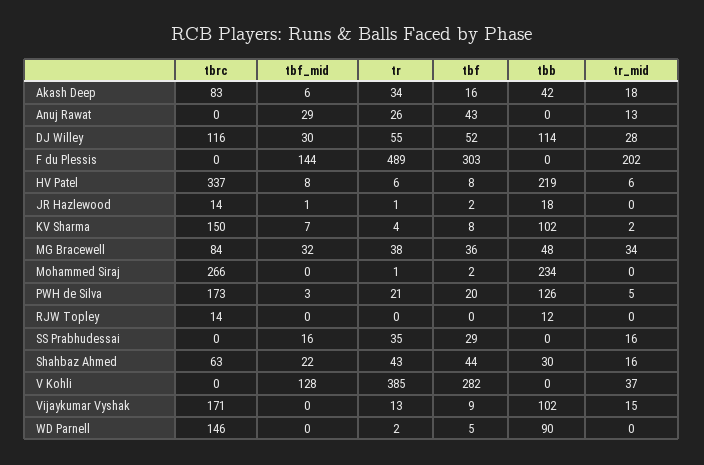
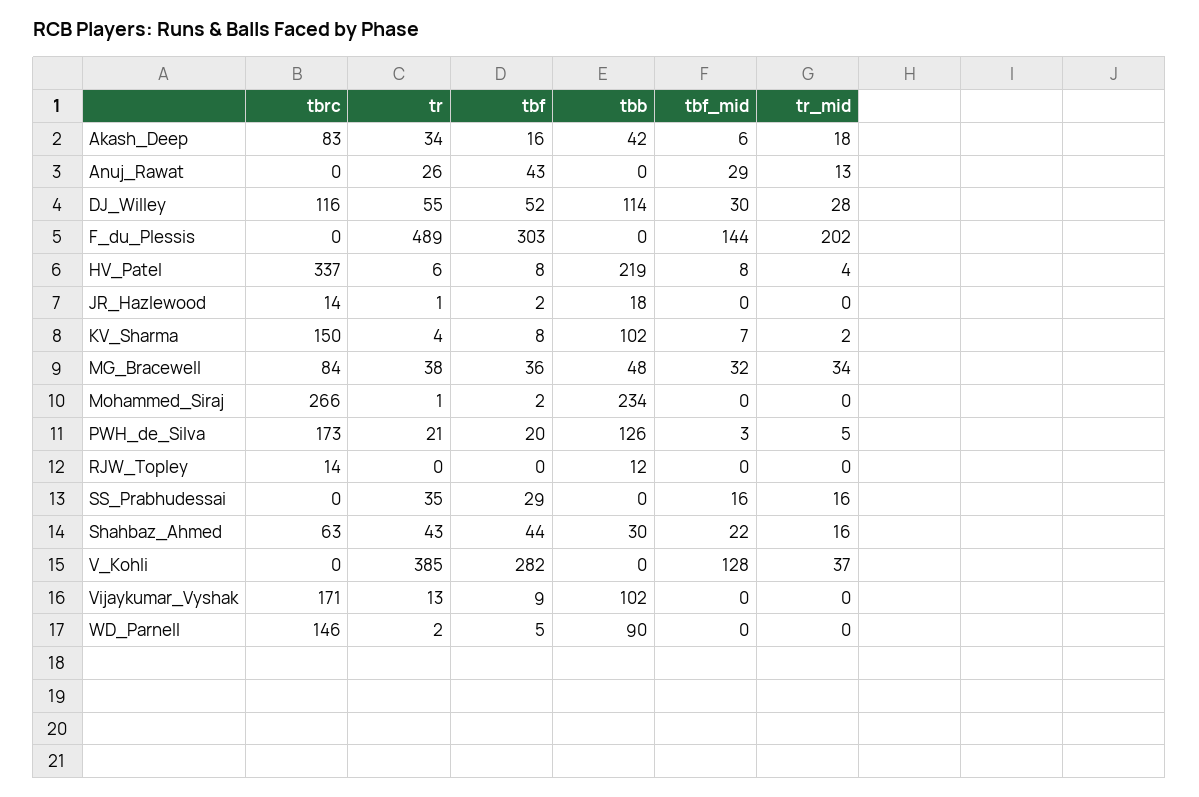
  {
    "tbrc": {
      "Akash Deep": 83,
      "Anuj Rawat": 0,
      "DJ Willey": 116,
      "F du Plessis": 0,
      "HV Patel": 337,
      "JR Hazlewood": 14,
      "KV Sharma": 150,
      "MG Bracewell": 84,
      "Mohammed Siraj": 266,
      "PWH de Silva": 173,
      "RJW Topley": 14,
      "SS Prabhudessai": 0,
      "Shahbaz Ahmed": 63,
      "V Kohli": 0,
      "Vijaykumar Vyshak": 171,
      "WD Parnell": 146
    },
    "tbf_mid": {
      "Akash Deep": 6,
      "Anuj Rawat": 29,
      "DJ Willey": 30,
      "F du Plessis": 144,
      "HV Patel": 8,
-     "JR Hazlewood": 1,
+     "JR Hazlewood": 0,
      "KV Sharma": 7,
      "MG Bracewell": 32,
      "Mohammed Siraj": 0,
      "PWH de Silva": 3,
      "RJW Topley": 0,
      "SS Prabhudessai": 16,
      "Shahbaz Ahmed": 22,
      "V Kohli": 128,
      "Vijaykumar Vyshak": 0,
      "WD Parnell": 0
    },
    "tr": {
      "Akash Deep": 34,
      "Anuj Rawat": 26,
      "DJ Willey": 55,
      "F du Plessis": 489,
      "HV Patel": 6,
      "JR Hazlewood": 1,
      "KV Sharma": 4,
      "MG Bracewell": 38,
      "Mohammed Siraj": 1,
      "PWH de Silva": 21,
      "RJW Topley": 0,
      "SS Prabhudessai": 35,
      "Shahbaz Ahmed": 43,
      "V Kohli": 385,
      "Vijaykumar Vyshak": 13,
      "WD Parnell": 2
    },
    "tbf": {
      "Akash Deep": 16,
      "Anuj Rawat": 43,
      "DJ Willey": 52,
      "F du Plessis": 303,
      "HV Patel": 8,
      "JR Hazlewood": 2,
      "KV Sharma": 8,
      "MG Bracewell": 36,
      "Mohammed Siraj": 2,
      "PWH de Silva": 20,
      "RJW Topley": 0,
      "SS Prabhudessai": 29,
      "Shahbaz Ahmed": 44,
      "V Kohli": 282,
      "Vijaykumar Vyshak": 9,
      "WD Parnell": 5
    },
    "tbb": {
      "Akash Deep": 42,
      "Anuj Rawat": 0,
      "DJ Willey": 114,
      "F du Plessis": 0,
      "HV Patel": 219,
      "JR Hazlewood": 18,
      "KV Sharma": 102,
      "MG Bracewell": 48,
      "Mohammed Siraj": 234,
      "PWH de Silva": 126,
      "RJW Topley": 12,
      "SS Prabhudessai": 0,
      "Shahbaz Ahmed": 30,
      "V Kohli": 0,
      "Vijaykumar Vyshak": 102,
      "WD Parnell": 90
    },
    "tr_mid": {
      "Akash Deep": 18,
      "Anuj Rawat": 13,
      "DJ Willey": 28,
      "F du Plessis": 202,
-     "HV Patel": 6,
+     "HV Patel": 4,
      "JR Hazlewood": 0,
      "KV Sharma": 2,
      "MG Bracewell": 34,
      "Mohammed Siraj": 0,
      "PWH de Silva": 5,
      "RJW Topley": 0,
      "SS Prabhudessai": 16,
      "Shahbaz Ahmed": 16,
      "V Kohli": 37,
-     "Vijaykumar Vyshak": 15,
+     "Vijaykumar Vyshak": 0,
      "WD Parnell": 0
    }
  }

